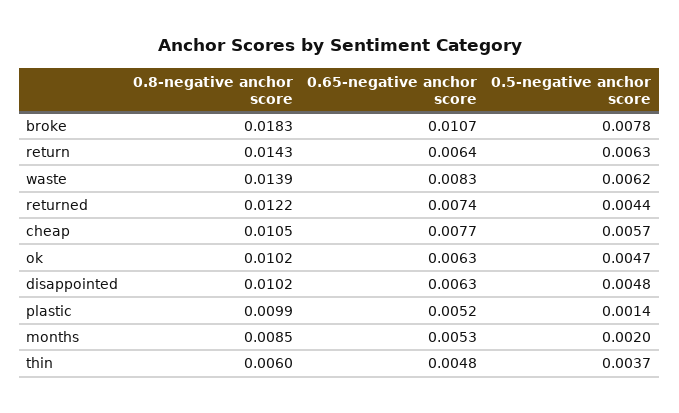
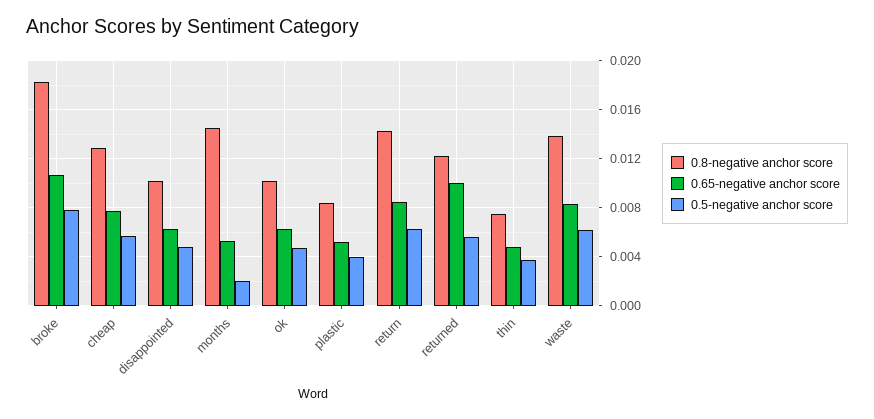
  {
    "0.8-negative anchor score": {
      "broke": 0.0183,
      "return": 0.0143,
      "waste": 0.0139,
      "returned": 0.0122,
-     "cheap": 0.0105,
+     "cheap": 0.013,
      "ok": 0.0102,
      "disappointed": 0.0102,
-     "plastic": 0.0099,
+     "plastic": 0.0085,
-     "months": 0.0085,
+     "months": 0.0145,
-     "thin": 0.006
+     "thin": 0.0075
    },
    "0.65-negative anchor score": {
      "broke": 0.0107,
-     "return": 0.0064,
+     "return": 0.0085,
      "waste": 0.0083,
-     "returned": 0.0074,
+     "returned": 0.01,
      "cheap": 0.0077,
      "ok": 0.0063,
      "disappointed": 0.0063,
      "plastic": 0.0052,
      "months": 0.0053,
      "thin": 0.0048
    },
    "0.5-negative anchor score": {
      "broke": 0.0078,
      "return": 0.0063,
      "waste": 0.0062,
-     "returned": 0.0044,
+     "returned": 0.0055,
      "cheap": 0.0057,
      "ok": 0.0047,
      "disappointed": 0.0048,
-     "plastic": 0.0014,
+     "plastic": 0.004,
      "months": 0.002,
      "thin": 0.0037
    }
  }

